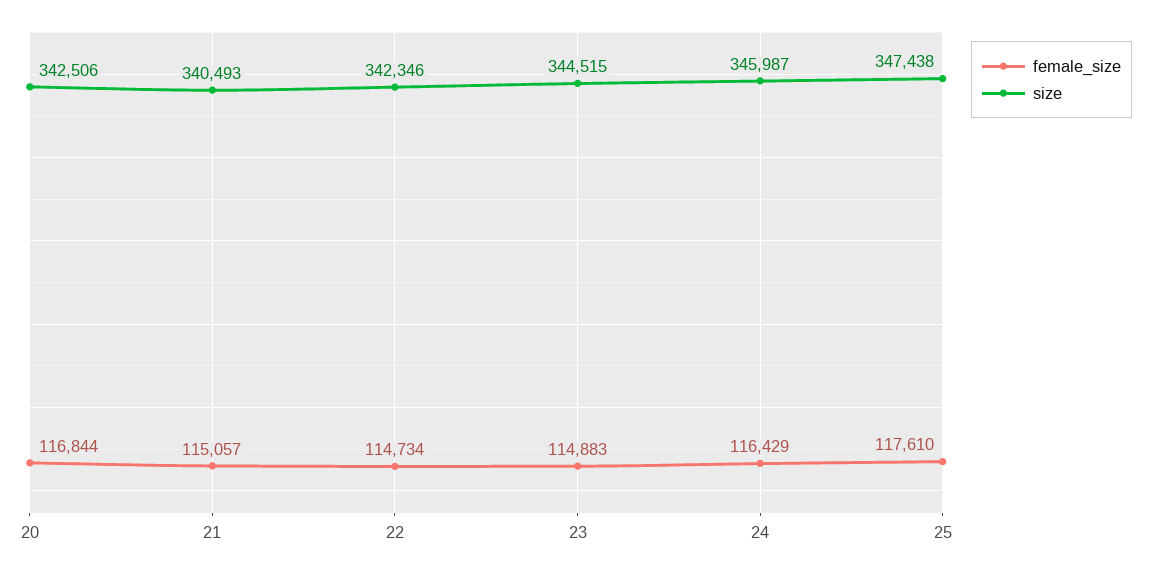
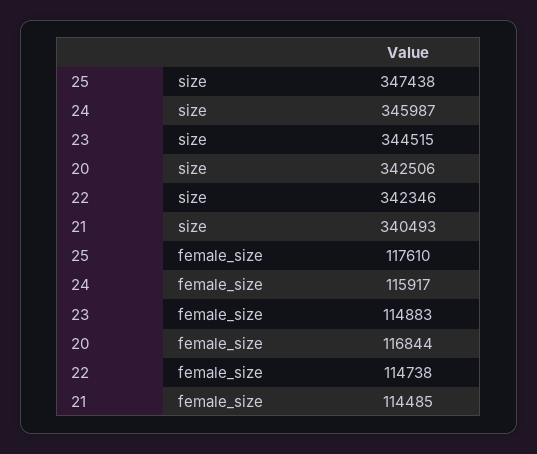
  {
    "female_size": {
      "20": 116844,
-     "21": 115057,
+     "21": 114485,
-     "22": 114734,
+     "22": 114738,
      "23": 114883,
-     "24": 116429,
+     "24": 115917,
      "25": 117610
    },
    "size": {
      "20": 342506,
      "21": 340493,
      "22": 342346,
      "23": 344515,
      "24": 345987,
      "25": 347438
    }
  }

